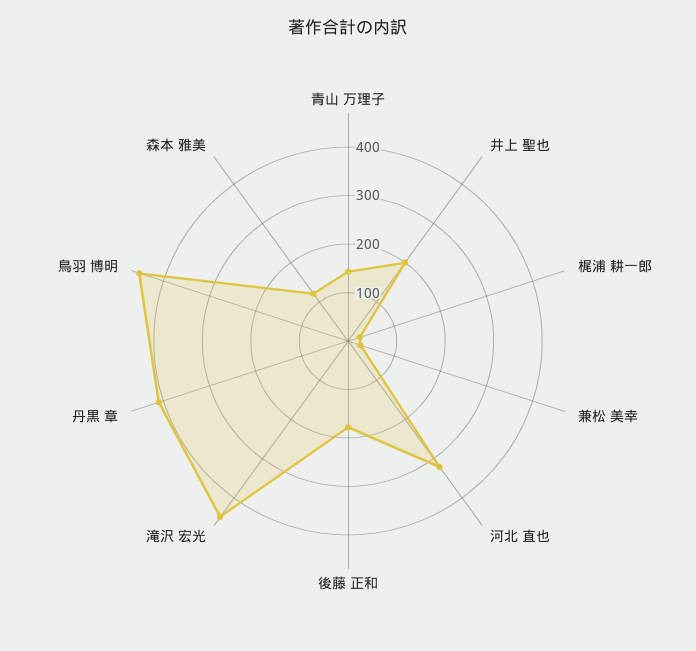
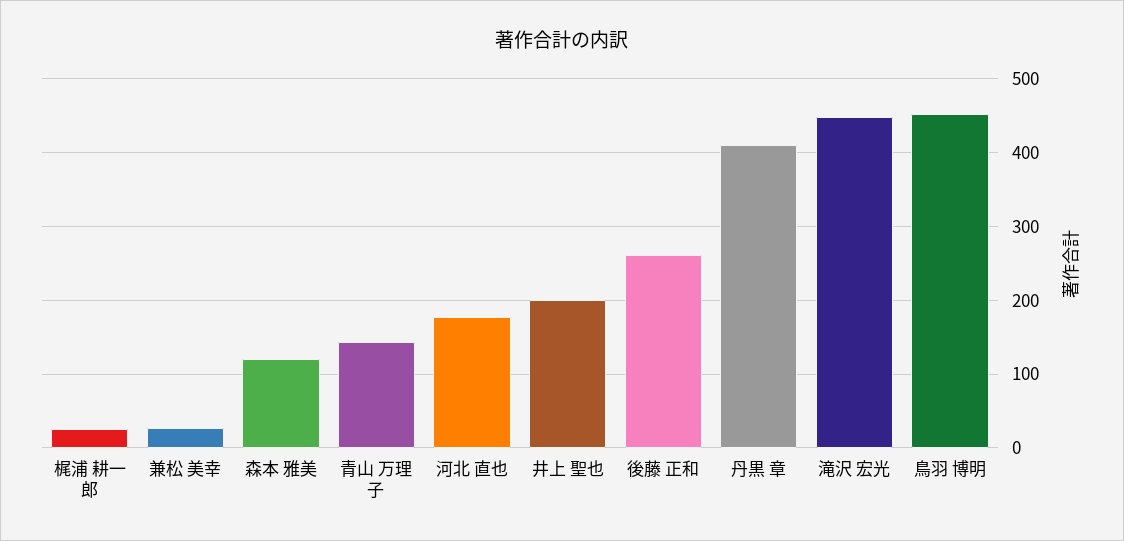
  {
    "青山 万理子": 140,
    "井上 聖也": 200,
    "梶浦 耕一郎": 30,
    "兼松 美幸": 30,
-   "河北 直也": 320,
+   "河北 直也": 180,
-   "後藤 正和": 180,
+   "後藤 正和": 260,
    "滝沢 宏光": 450,
    "丹黒 章": 410,
    "鳥羽 博明": 450,
    "森本 雅美": 120
  }

